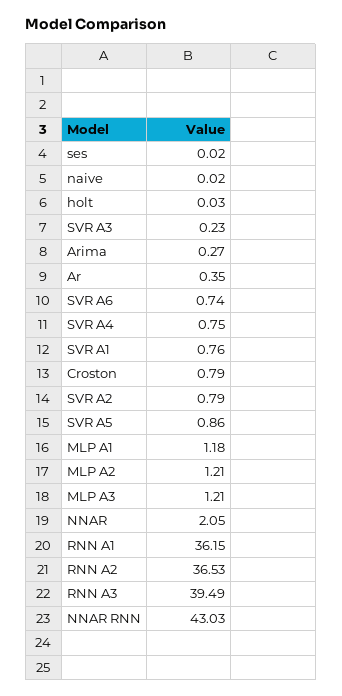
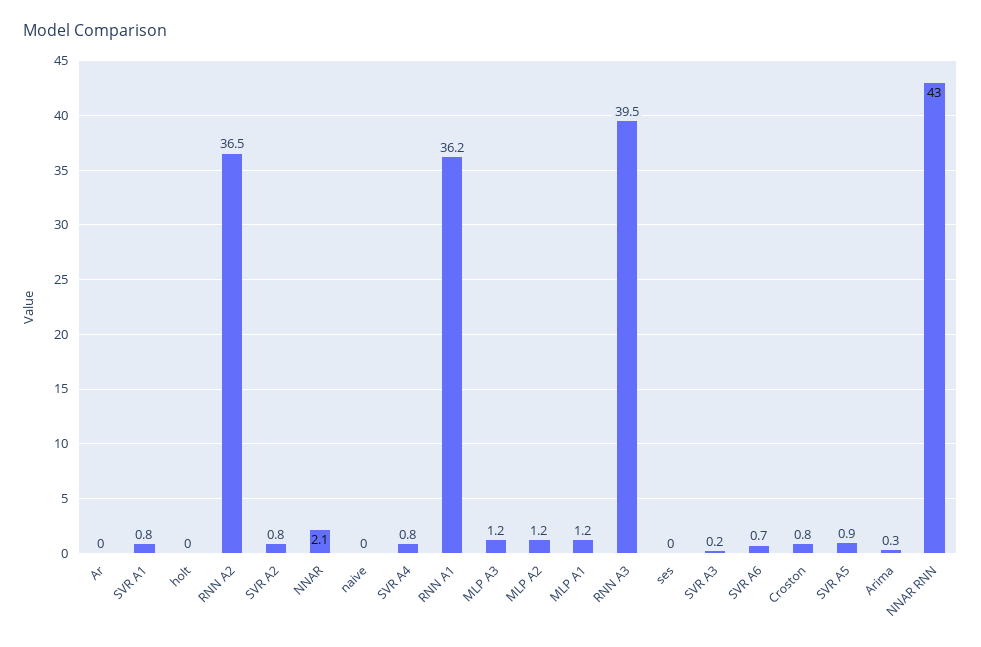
  {
    "ses": 0.02,
    "naive": 0.02,
    "holt": 0.03,
    "SVR A3": 0.23,
    "Arima": 0.27,
-   "Ar": 0.35,
+   "Ar": 0,
    "SVR A6": 0.74,
    "SVR A4": 0.75,
    "SVR A1": 0.76,
    "Croston": 0.79,
    "SVR A2": 0.79,
    "SVR A5": 0.86,
    "MLP A1": 1.18,
    "MLP A2": 1.21,
    "MLP A3": 1.21,
    "NNAR": 2.05,
    "RNN A1": 36.15,
    "RNN A2": 36.53,
    "RNN A3": 39.49,
    "NNAR RNN": 43.03
  }

